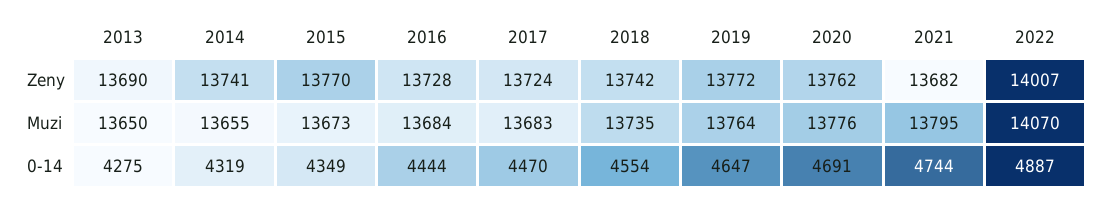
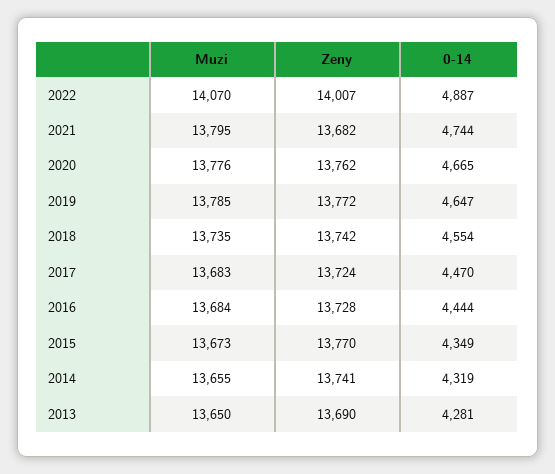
  {
    "2013": {
      "Zeny": 13690,
      "Muzi": 13650,
-     "0-14": 4275
+     "0-14": 4281
    },
    "2014": {
      "Zeny": 13741,
      "Muzi": 13655,
      "0-14": 4319
    },
    "2015": {
      "Zeny": 13770,
      "Muzi": 13673,
      "0-14": 4349
    },
    "2016": {
      "Zeny": 13728,
      "Muzi": 13684,
      "0-14": 4444
    },
    "2017": {
      "Zeny": 13724,
      "Muzi": 13683,
      "0-14": 4470
    },
    "2018": {
      "Zeny": 13742,
      "Muzi": 13735,
      "0-14": 4554
    },
    "2019": {
      "Zeny": 13772,
-     "Muzi": 13764,
+     "Muzi": 13785,
      "0-14": 4647
    },
    "2020": {
      "Zeny": 13762,
      "Muzi": 13776,
-     "0-14": 4691
+     "0-14": 4665
    },
    "2021": {
      "Zeny": 13682,
      "Muzi": 13795,
      "0-14": 4744
    },
    "2022": {
      "Zeny": 14007,
      "Muzi": 14070,
      "0-14": 4887
    }
  }

